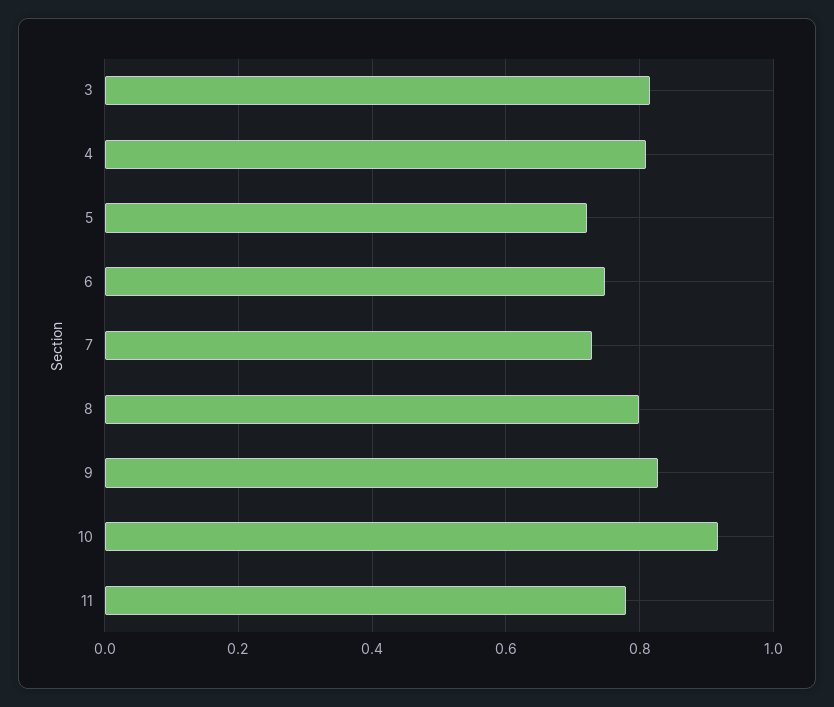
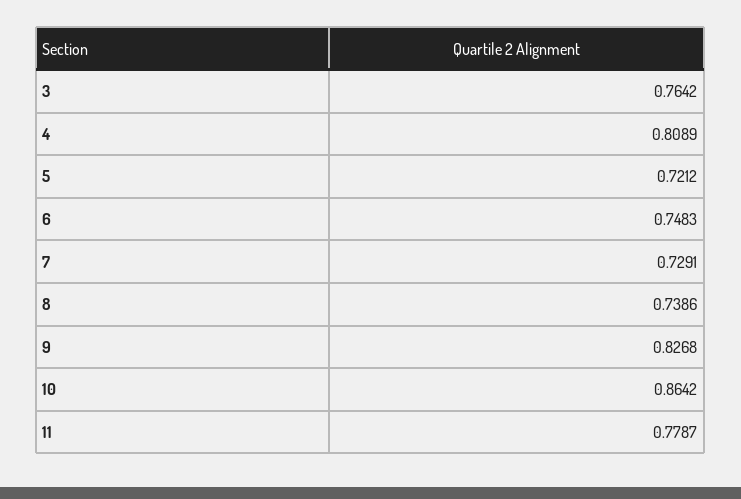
  {
-   "3": 0.82,
+   "3": 0.7642,
    "4": 0.8089,
    "5": 0.7212,
    "6": 0.7483,
    "7": 0.7291,
-   "8": 0.8,
+   "8": 0.7386,
    "9": 0.8268,
-   "10": 0.92,
+   "10": 0.8642,
    "11": 0.7787
  }

